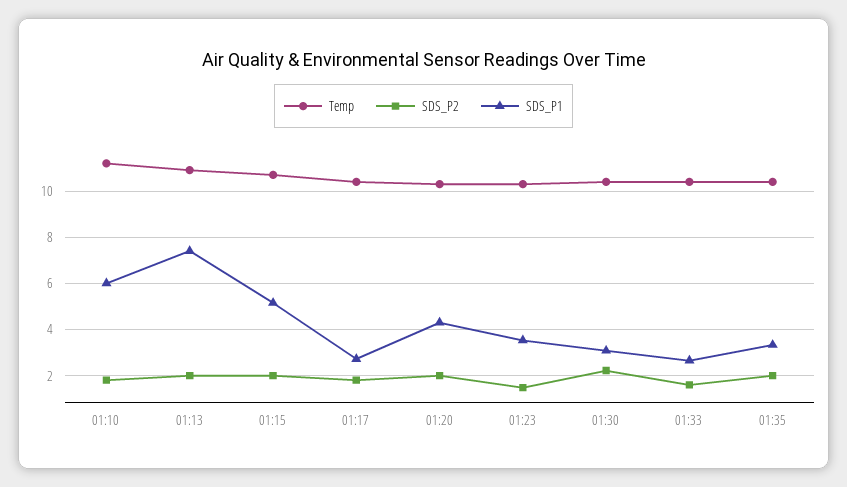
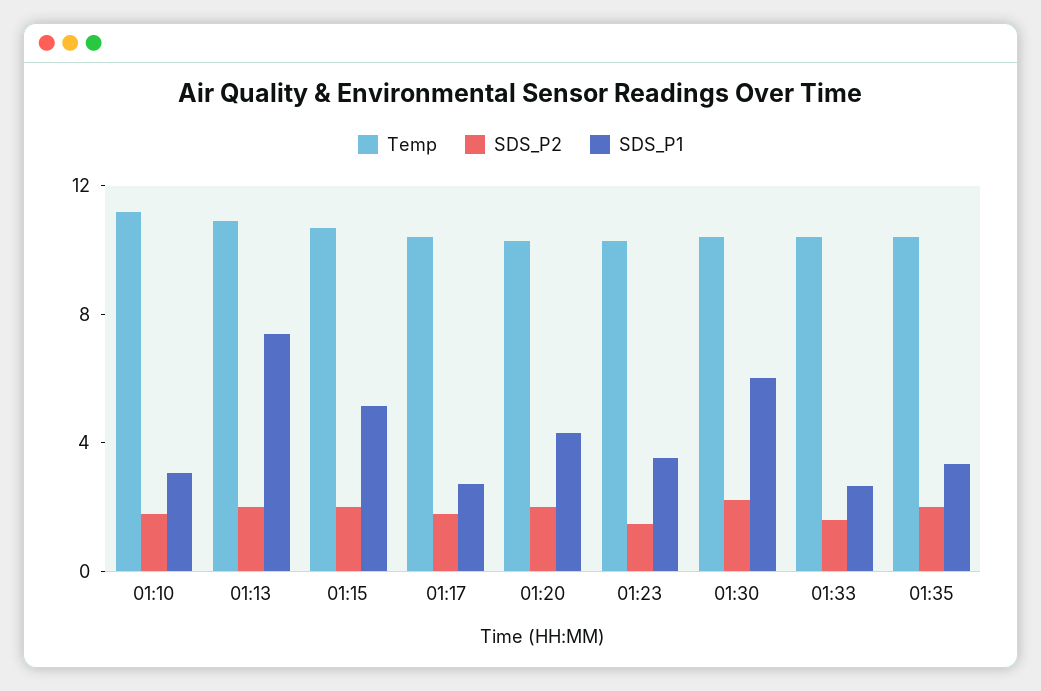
  {
    "Temp": {
      "01:10": 11,
      "01:13": 11,
      "01:15": 10.5,
      "01:17": 10.5,
      "01:20": 10.5,
      "01:23": 10.5,
      "01:30": 10.5,
      "01:33": 10.5,
      "01:35": 10.5
    },
    "SDS_P2": {
      "01:10": 2,
      "01:13": 2,
      "01:15": 2,
      "01:17": 2,
      "01:20": 2,
      "01:23": 1.5,
      "01:30": 2,
      "01:33": 1.5,
      "01:35": 2
    },
    "SDS_P1": {
-     "01:10": 6,
+     "01:10": 3,
      "01:13": 7.5,
      "01:15": 5,
      "01:17": 2.5,
      "01:20": 4.5,
      "01:23": 3.5,
-     "01:30": 3,
+     "01:30": 6,
      "01:33": 2.5,
      "01:35": 3.5
    }
  }

